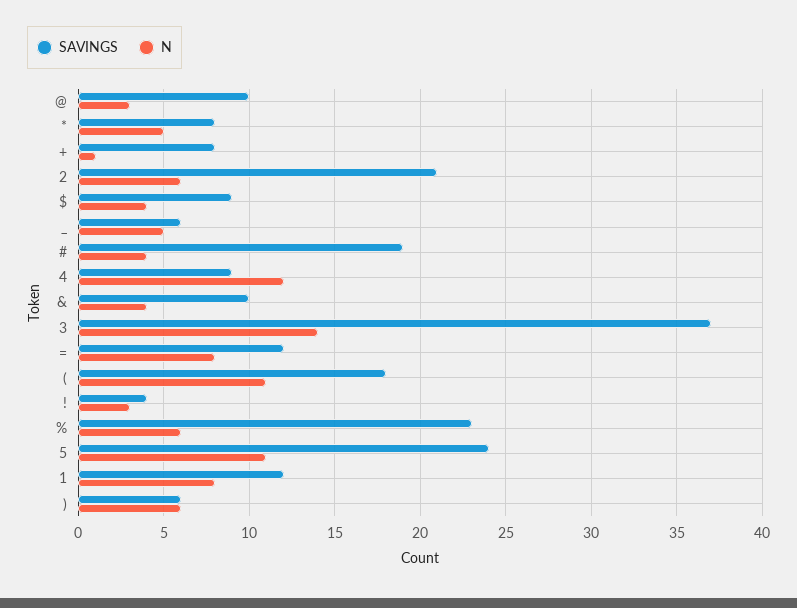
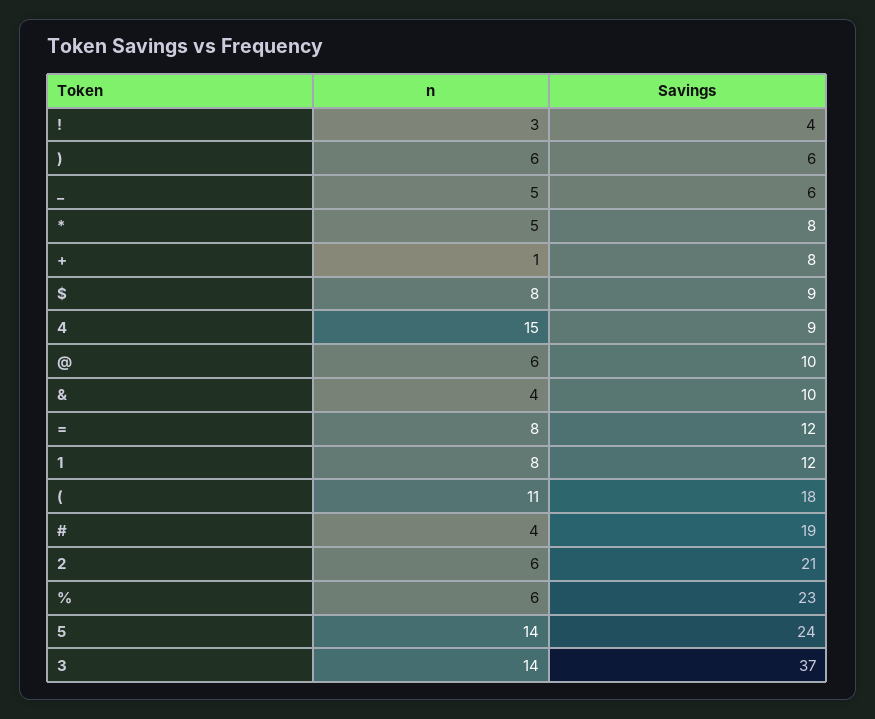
  {
    "SAVINGS": {
      "@": 10,
      "*": 8,
      "+": 8,
      "2": 21,
      "$": 9,
      "_": 6,
      "#": 19,
      "4": 9,
      "&": 10,
      "3": 37,
      "=": 12,
      "(": 18,
      "!": 4,
      "%": 23,
      "5": 24,
      "1": 12,
      ")": 6
    },
    "N": {
-     "@": 3,
+     "@": 6,
      "*": 5,
      "+": 1,
      "2": 6,
-     "$": 4,
+     "$": 8,
      "_": 5,
      "#": 4,
-     "4": 12,
+     "4": 15,
      "&": 4,
      "3": 14,
      "=": 8,
      "(": 11,
      "!": 3,
      "%": 6,
-     "5": 11,
+     "5": 14,
      "1": 8,
      ")": 6
    }
  }

